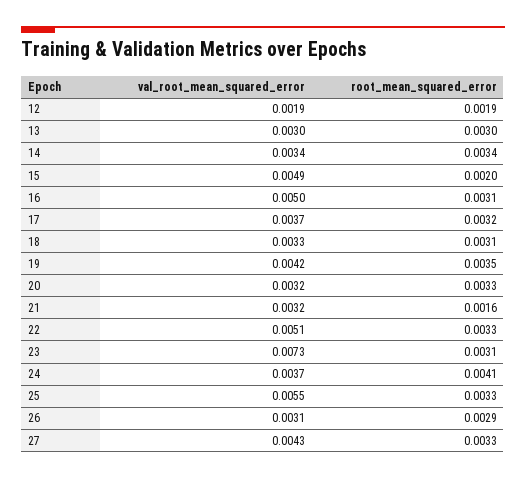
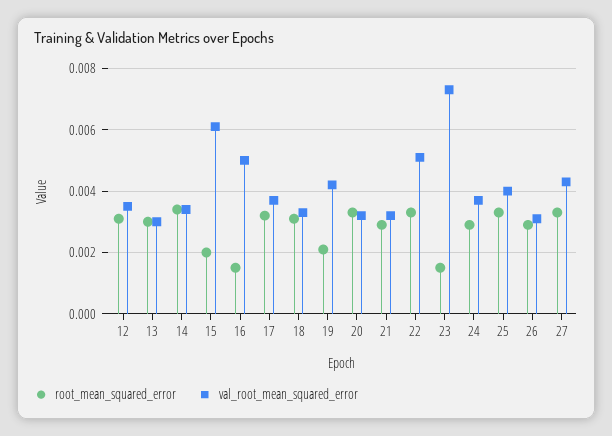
  {
    "val_root_mean_squared_error": {
-     "12": 0.0019,
+     "12": 0.0035,
      "13": 0.003,
      "14": 0.0034,
-     "15": 0.0049,
+     "15": 0.006,
      "16": 0.005,
      "17": 0.0037,
      "18": 0.0033,
      "19": 0.0042,
      "20": 0.0032,
      "21": 0.0032,
      "22": 0.0051,
      "23": 0.0073,
      "24": 0.0037,
-     "25": 0.0055,
+     "25": 0.004,
      "26": 0.0031,
      "27": 0.0043
    },
    "root_mean_squared_error": {
-     "12": 0.0019,
+     "12": 0.003,
      "13": 0.003,
      "14": 0.0034,
      "15": 0.002,
-     "16": 0.0031,
+     "16": 0.0015,
      "17": 0.0032,
      "18": 0.0031,
-     "19": 0.0035,
+     "19": 0.002,
      "20": 0.0033,
-     "21": 0.0016,
+     "21": 0.003,
      "22": 0.0033,
-     "23": 0.0031,
+     "23": 0.0015,
-     "24": 0.0041,
+     "24": 0.003,
      "25": 0.0033,
      "26": 0.0029,
      "27": 0.0033
    }
  }

